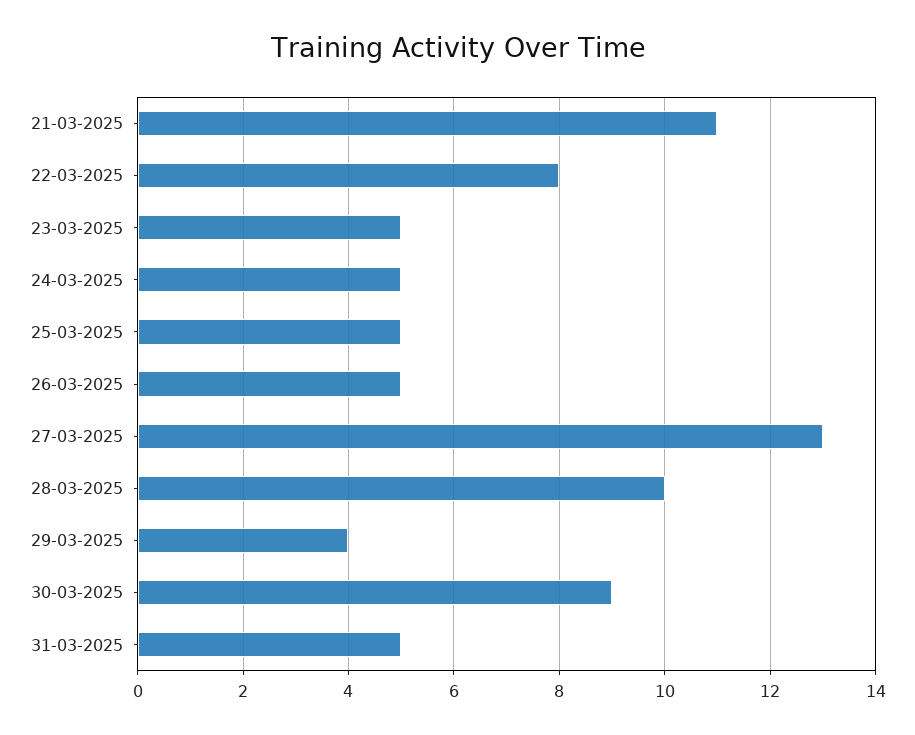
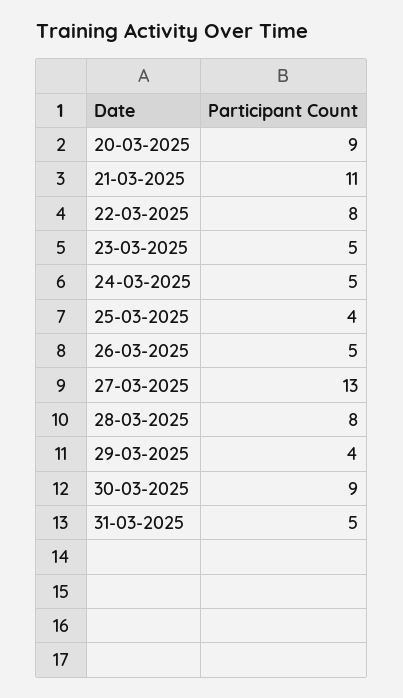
  {
    "21-03-2025": 11,
    "22-03-2025": 8,
    "23-03-2025": 5,
    "24-03-2025": 5,
-   "25-03-2025": 5,
+   "25-03-2025": 4,
    "26-03-2025": 5,
    "27-03-2025": 13,
-   "28-03-2025": 10,
+   "28-03-2025": 8,
    "29-03-2025": 4,
    "30-03-2025": 9,
-   "31-03-2025": 5
+   "31-03-2025": 5,
+   "20-03-2025": 9
  }

